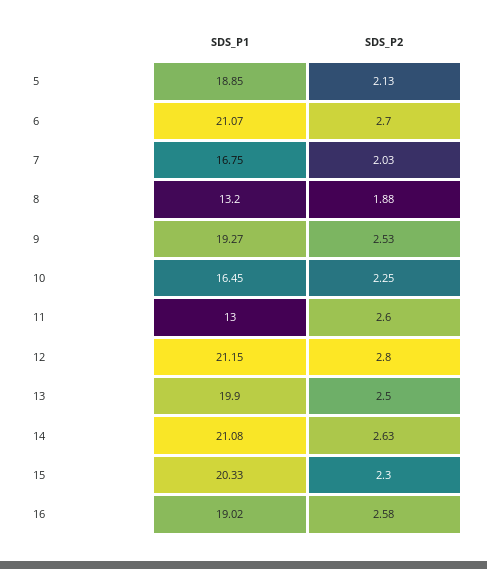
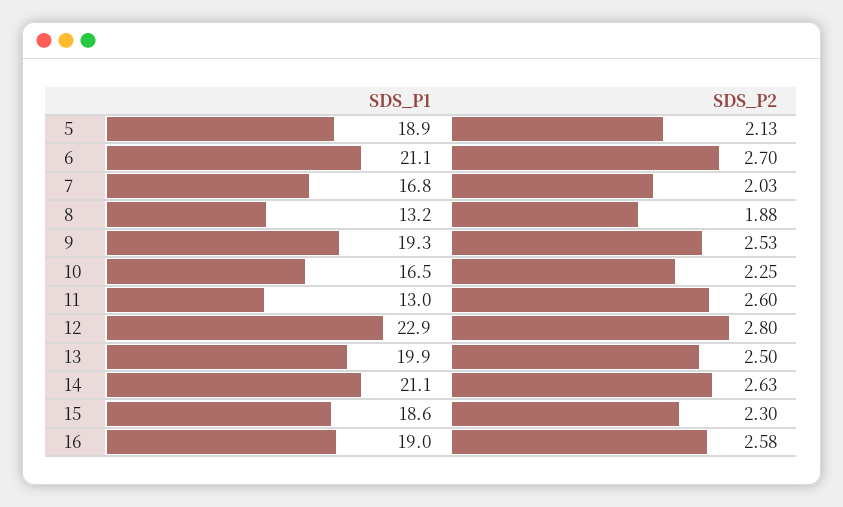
  {
    "SDS_P1": {
      "5": 18.85,
      "6": 21.07,
      "7": 16.75,
      "8": 13.2,
      "9": 19.27,
      "10": 16.45,
      "11": 13,
-     "12": 21.15,
+     "12": 22.9,
      "13": 19.9,
      "14": 21.08,
-     "15": 20.33,
+     "15": 18.6,
      "16": 19.02
    },
    "SDS_P2": {
      "5": 2.13,
      "6": 2.7,
      "7": 2.03,
      "8": 1.88,
      "9": 2.53,
      "10": 2.25,
      "11": 2.6,
      "12": 2.8,
      "13": 2.5,
      "14": 2.63,
      "15": 2.3,
      "16": 2.58
    }
  }

